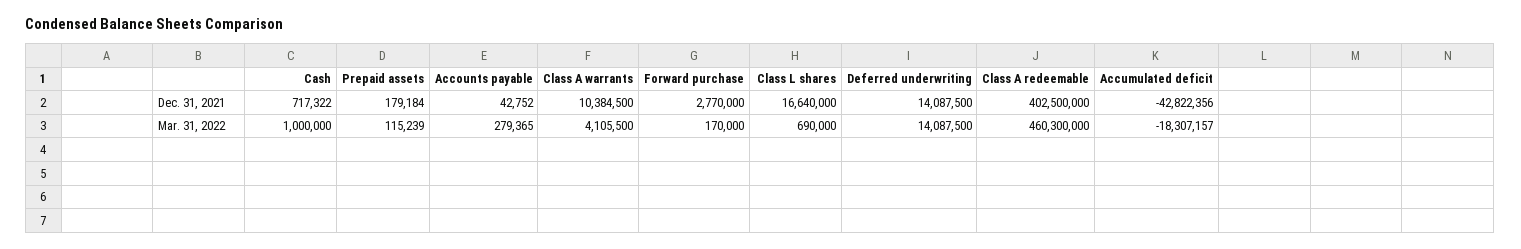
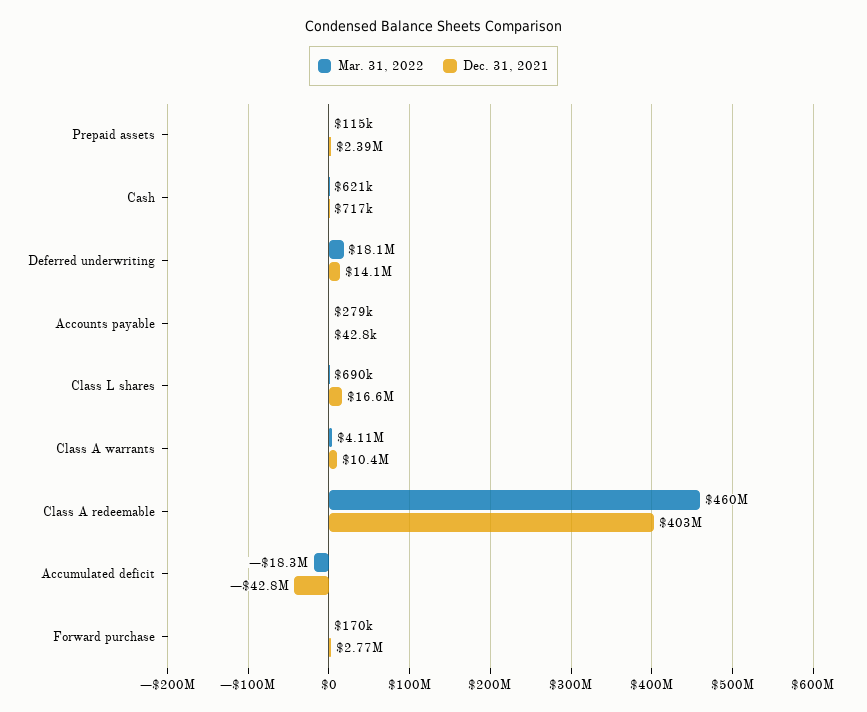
  {
    "Dec. 31, 2021": {
      "Cash": 717322,
-     "Prepaid assets": 179184,
+     "Prepaid assets": 2390000,
      "Accounts payable": 42752,
      "Class A warrants": 10384500,
      "Forward purchase": 2770000,
      "Class L shares": 16640000,
      "Deferred underwriting": 14087500,
      "Class A redeemable": 402500000,
      "Accumulated deficit": -42822356
    },
    "Mar. 31, 2022": {
-     "Cash": 1000000,
+     "Cash": 621000,
      "Prepaid assets": 115239,
      "Accounts payable": 279365,
      "Class A warrants": 4105500,
      "Forward purchase": 170000,
      "Class L shares": 690000,
-     "Deferred underwriting": 14087500,
+     "Deferred underwriting": 18100000,
      "Class A redeemable": 460300000,
      "Accumulated deficit": -18307157
    }
  }

